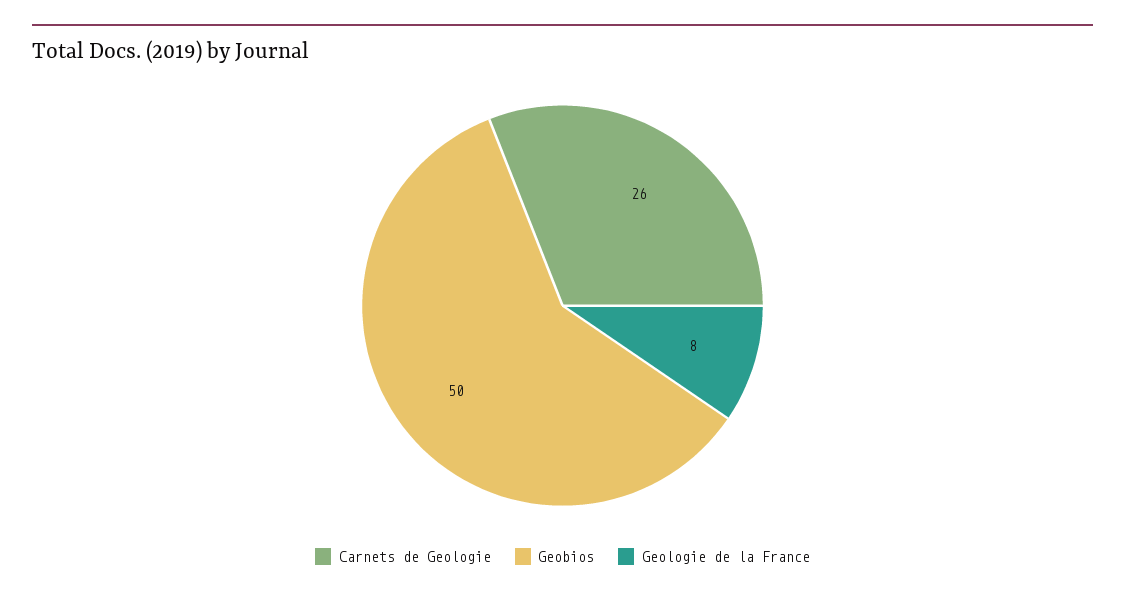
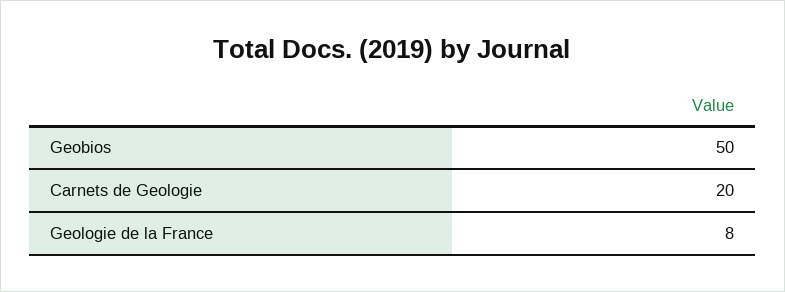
  {
-   "Carnets de Geologie": 26,
+   "Carnets de Geologie": 20,
    "Geobios": 50,
    "Geologie de la France": 8
  }

